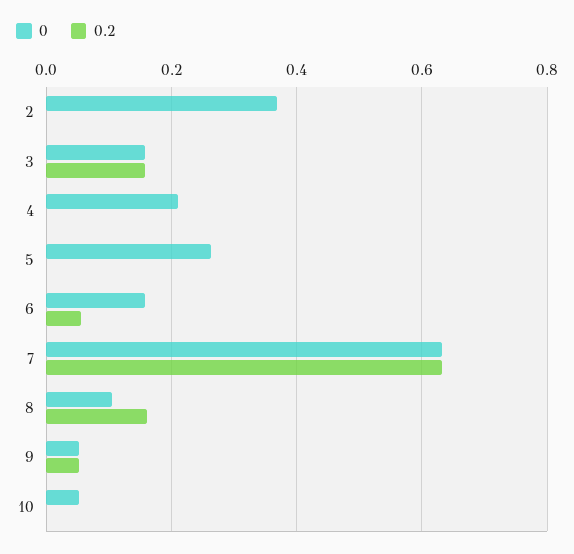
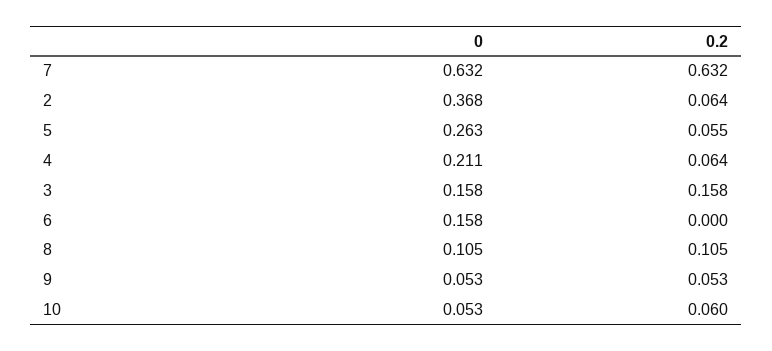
  {
    "0": {
      "2": 0.368,
      "3": 0.158,
      "4": 0.211,
      "5": 0.263,
      "6": 0.158,
      "7": 0.632,
      "8": 0.105,
      "9": 0.053,
      "10": 0.053
    },
    "0.2": {
-     "2": 0,
+     "2": 0.064,
      "3": 0.158,
-     "4": 0,
+     "4": 0.064,
-     "5": 0,
+     "5": 0.055,
-     "6": 0.06,
+     "6": 0,
      "7": 0.632,
-     "8": 0.16,
+     "8": 0.105,
      "9": 0.053,
-     "10": 0
+     "10": 0.06
    }
  }

